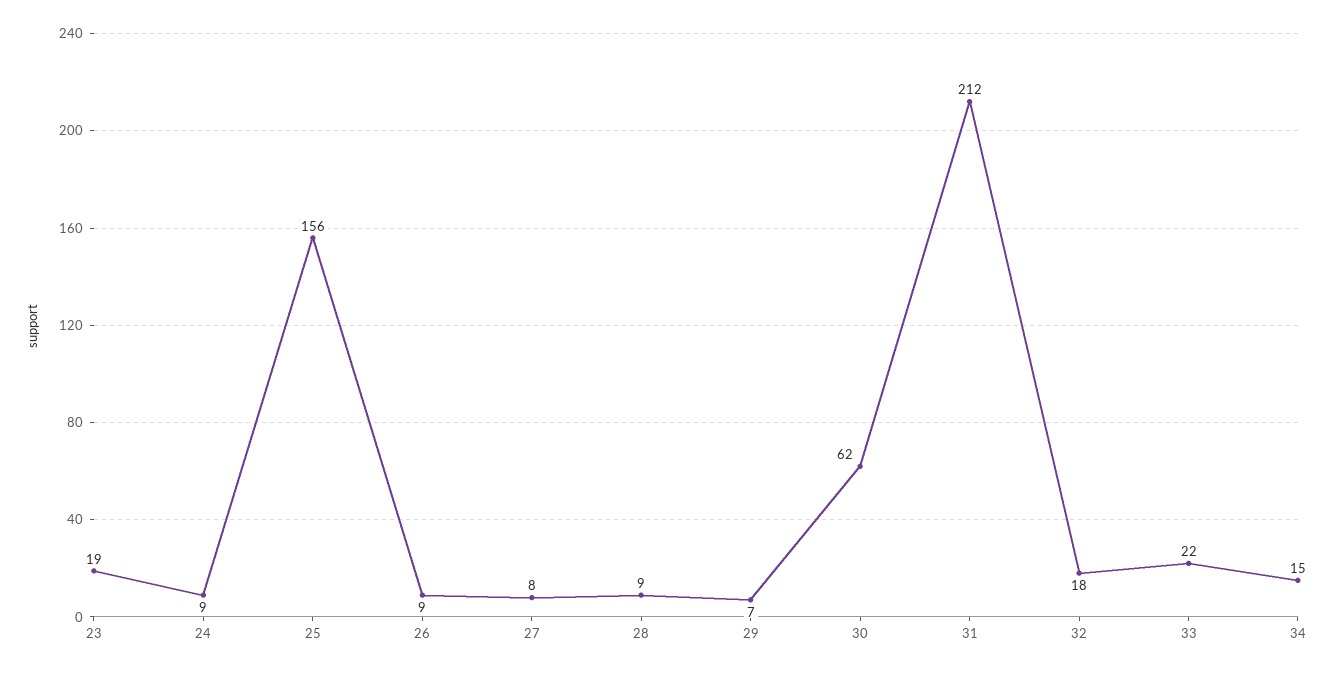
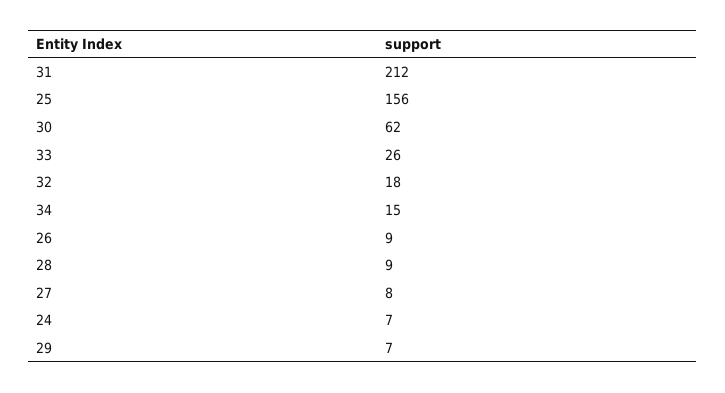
  {
-   "23": 19,
-   "24": 9,
+   "24": 7,
    "25": 156,
    "26": 9,
    "27": 8,
    "28": 9,
    "29": 7,
    "30": 62,
    "31": 212,
    "32": 18,
-   "33": 22,
+   "33": 26,
    "34": 15
  }

